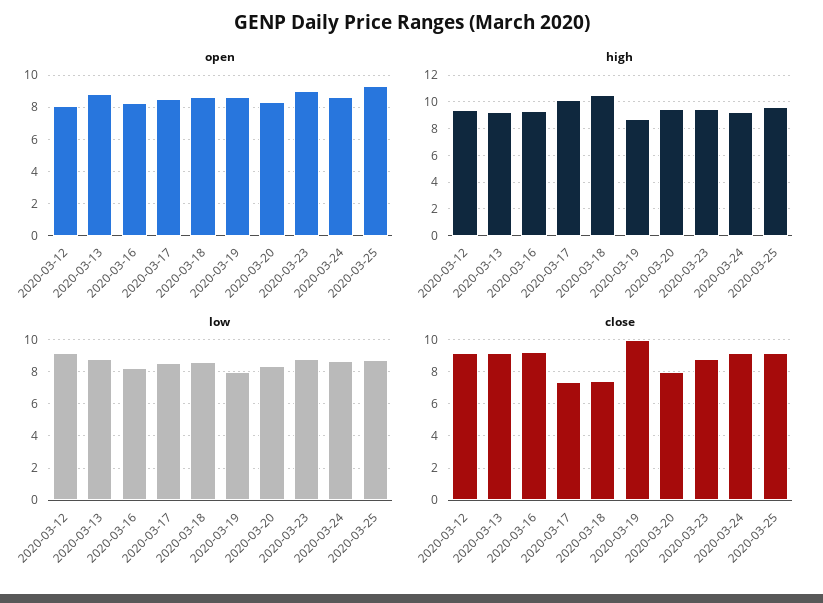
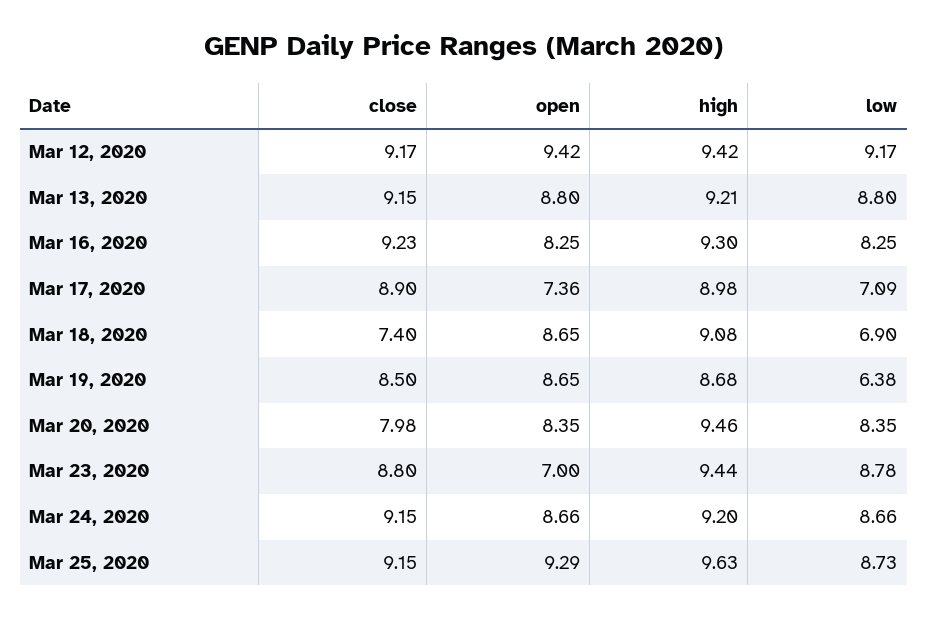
  {
    "open": {
-     "2020-03-12": 8,
+     "2020-03-12": 9.42,
      "2020-03-13": 8.8,
      "2020-03-16": 8.25,
-     "2020-03-17": 8.5,
+     "2020-03-17": 7.36,
      "2020-03-18": 8.65,
      "2020-03-19": 8.65,
      "2020-03-20": 8.35,
-     "2020-03-23": 9,
+     "2020-03-23": 7,
      "2020-03-24": 8.66,
      "2020-03-25": 9.29
    },
    "high": {
      "2020-03-12": 9.42,
      "2020-03-13": 9.21,
      "2020-03-16": 9.3,
-     "2020-03-17": 10,
+     "2020-03-17": 8.98,
-     "2020-03-18": 10.5,
+     "2020-03-18": 9.08,
      "2020-03-19": 8.68,
      "2020-03-20": 9.46,
      "2020-03-23": 9.44,
      "2020-03-24": 9.2,
      "2020-03-25": 9.63
    },
    "low": {
      "2020-03-12": 9.17,
      "2020-03-13": 8.8,
      "2020-03-16": 8.25,
-     "2020-03-17": 8.5,
+     "2020-03-17": 7.09,
-     "2020-03-18": 8.5,
+     "2020-03-18": 6.9,
-     "2020-03-19": 8,
+     "2020-03-19": 6.38,
      "2020-03-20": 8.35,
      "2020-03-23": 8.78,
      "2020-03-24": 8.66,
      "2020-03-25": 8.73
    },
    "close": {
      "2020-03-12": 9.17,
      "2020-03-13": 9.15,
      "2020-03-16": 9.23,
-     "2020-03-17": 7.5,
+     "2020-03-17": 8.9,
      "2020-03-18": 7.4,
-     "2020-03-19": 10,
+     "2020-03-19": 8.5,
      "2020-03-20": 7.98,
      "2020-03-23": 8.8,
      "2020-03-24": 9.15,
      "2020-03-25": 9.15
    }
  }

